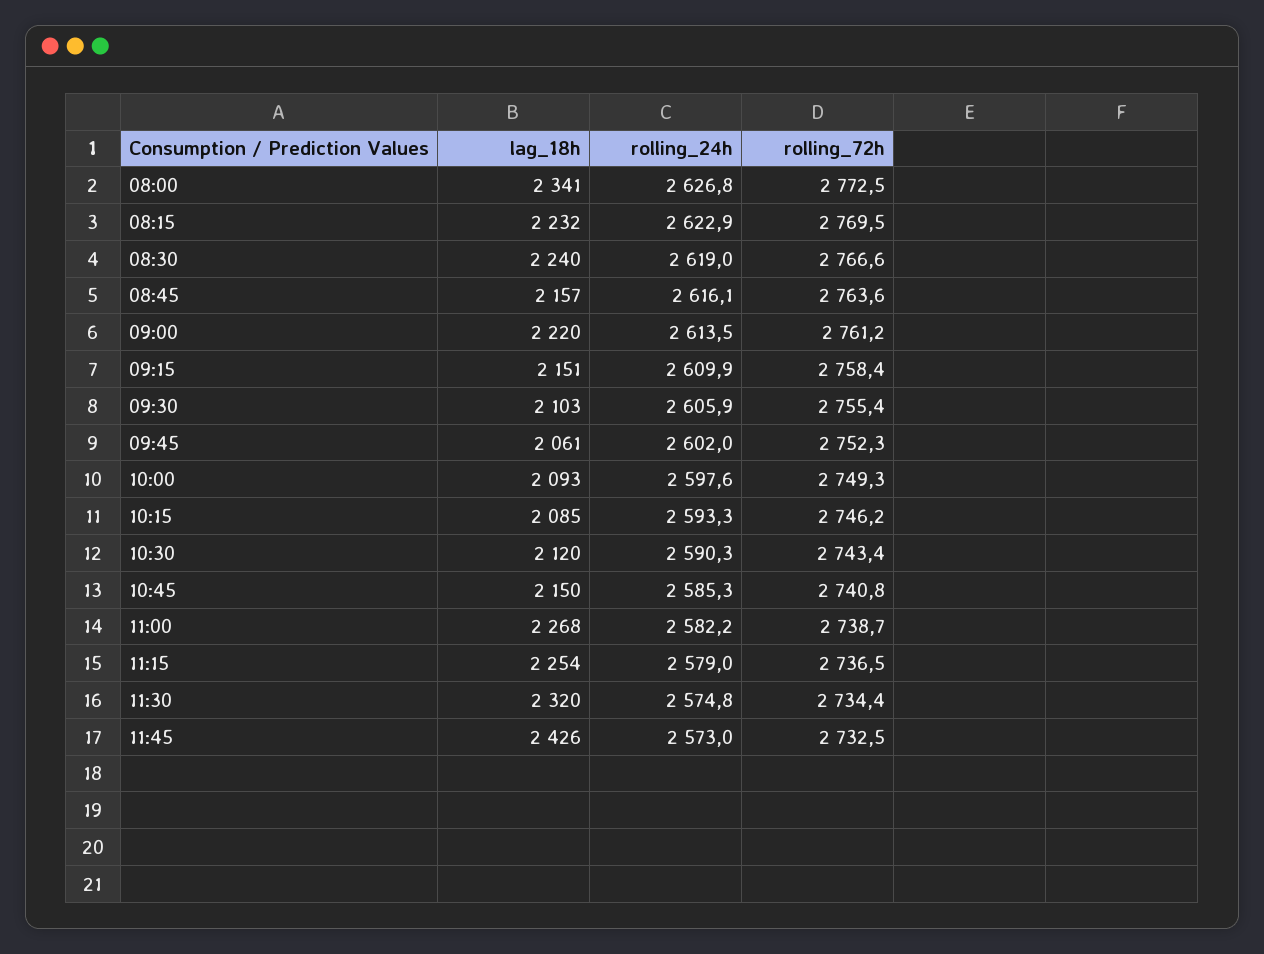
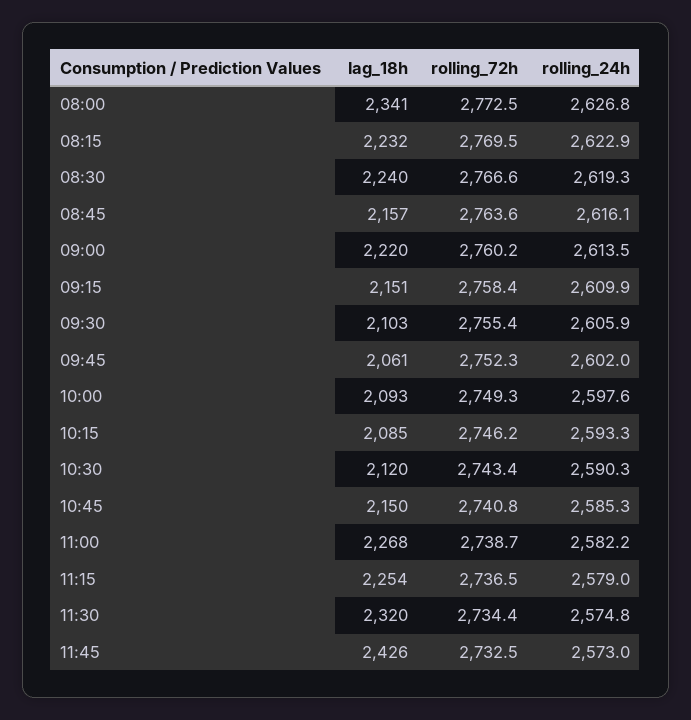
  {
    "lag_18h": {
      "08:00": 2341,
      "08:15": 2232,
      "08:30": 2240,
      "08:45": 2157,
      "09:00": 2220,
      "09:15": 2151,
      "09:30": 2103,
      "09:45": 2061,
      "10:00": 2093,
      "10:15": 2085,
      "10:30": 2120,
      "10:45": 2150,
      "11:00": 2268,
      "11:15": 2254,
      "11:30": 2320,
      "11:45": 2426
    },
    "rolling_24h": {
      "08:00": 2626.8,
      "08:15": 2622.9,
-     "08:30": 2619,
+     "08:30": 2619.3,
      "08:45": 2616.1,
      "09:00": 2613.5,
      "09:15": 2609.9,
      "09:30": 2605.9,
      "09:45": 2602,
      "10:00": 2597.6,
      "10:15": 2593.3,
      "10:30": 2590.3,
      "10:45": 2585.3,
      "11:00": 2582.2,
      "11:15": 2579,
      "11:30": 2574.8,
      "11:45": 2573
    },
    "rolling_72h": {
      "08:00": 2772.5,
      "08:15": 2769.5,
      "08:30": 2766.6,
      "08:45": 2763.6,
-     "09:00": 2761.2,
+     "09:00": 2760.2,
      "09:15": 2758.4,
      "09:30": 2755.4,
      "09:45": 2752.3,
      "10:00": 2749.3,
      "10:15": 2746.2,
      "10:30": 2743.4,
      "10:45": 2740.8,
      "11:00": 2738.7,
      "11:15": 2736.5,
      "11:30": 2734.4,
      "11:45": 2732.5
    }
  }

